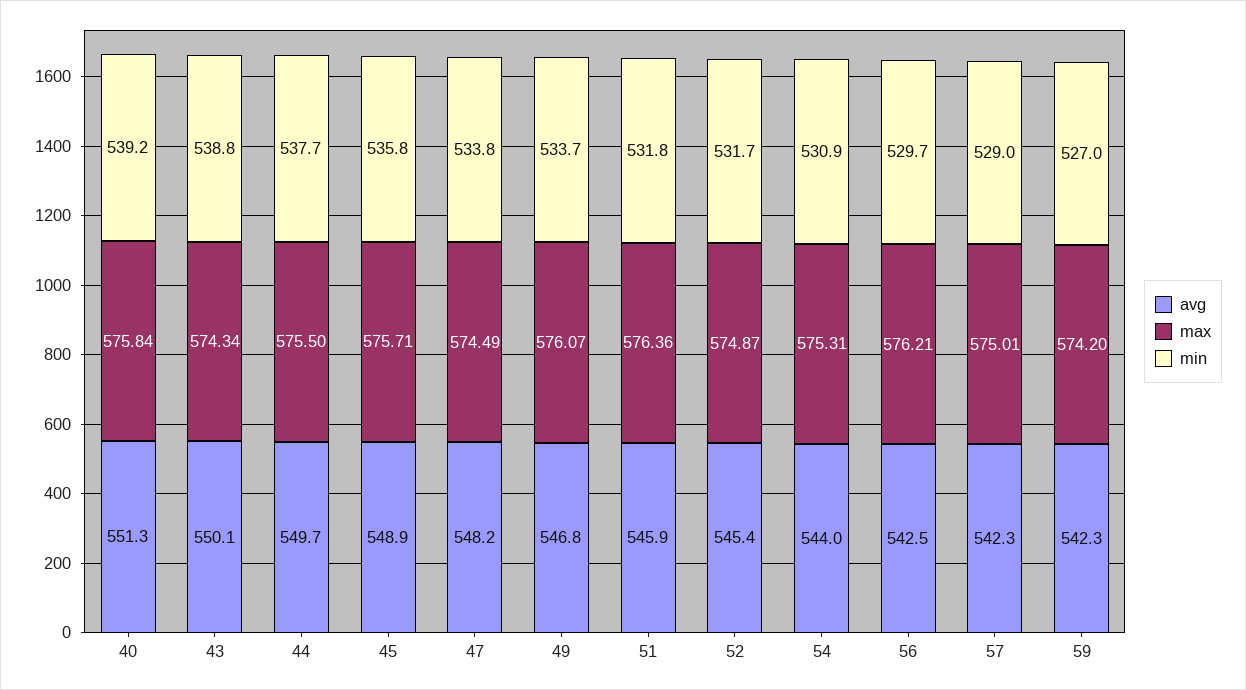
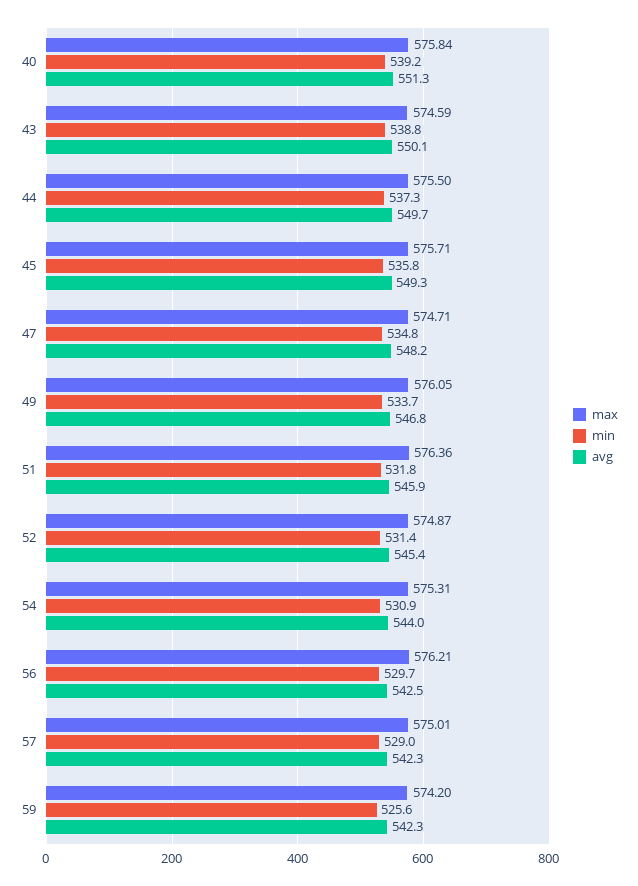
  {
    "avg": {
      "40": 551.3,
      "43": 550.1,
      "44": 549.7,
-     "45": 548.9,
+     "45": 549.3,
      "47": 548.2,
      "49": 546.8,
      "51": 545.9,
      "52": 545.4,
      "54": 544,
      "56": 542.5,
      "57": 542.3,
      "59": 542.3
    },
    "max": {
      "40": 575.84,
-     "43": 574.34,
+     "43": 574.59,
      "44": 575.5,
      "45": 575.71,
-     "47": 574.49,
+     "47": 574.71,
-     "49": 576.07,
+     "49": 576.05,
      "51": 576.36,
      "52": 574.87,
      "54": 575.31,
      "56": 576.21,
      "57": 575.01,
      "59": 574.2
    },
    "min": {
      "40": 539.2,
      "43": 538.8,
-     "44": 537.7,
+     "44": 537.3,
      "45": 535.8,
-     "47": 533.8,
+     "47": 534.8,
      "49": 533.7,
      "51": 531.8,
-     "52": 531.7,
+     "52": 531.4,
      "54": 530.9,
      "56": 529.7,
      "57": 529,
-     "59": 527
+     "59": 525.6
    }
  }

